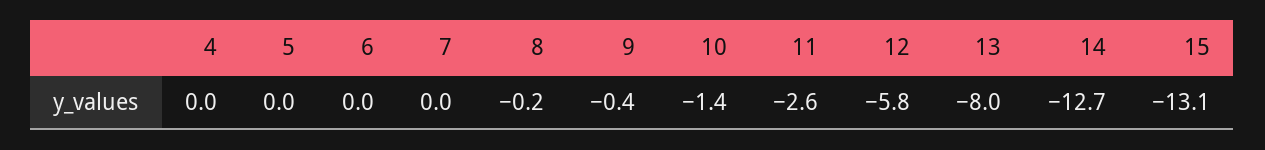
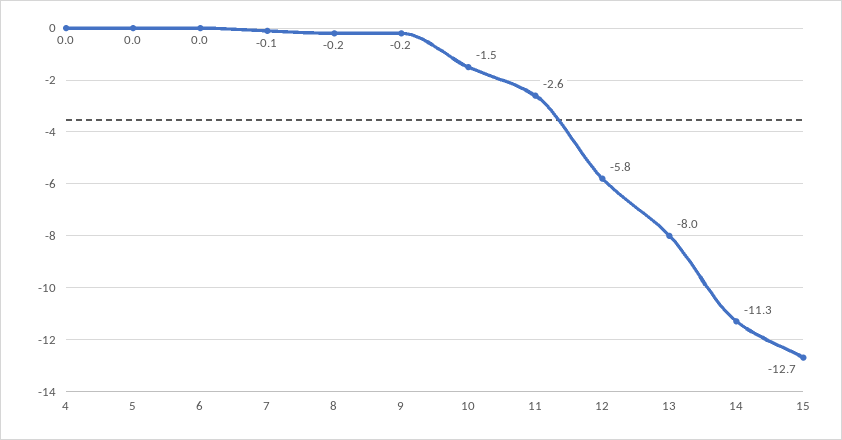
  {
    "4": 0,
    "5": 0,
    "6": 0,
-   "7": 0,
+   "7": -0.1,
    "8": -0.2,
-   "9": -0.4,
+   "9": -0.2,
-   "10": -1.4,
+   "10": -1.5,
    "11": -2.6,
    "12": -5.8,
    "13": -8,
-   "14": -12.7,
+   "14": -11.3,
-   "15": -13.1
+   "15": -12.7
  }

